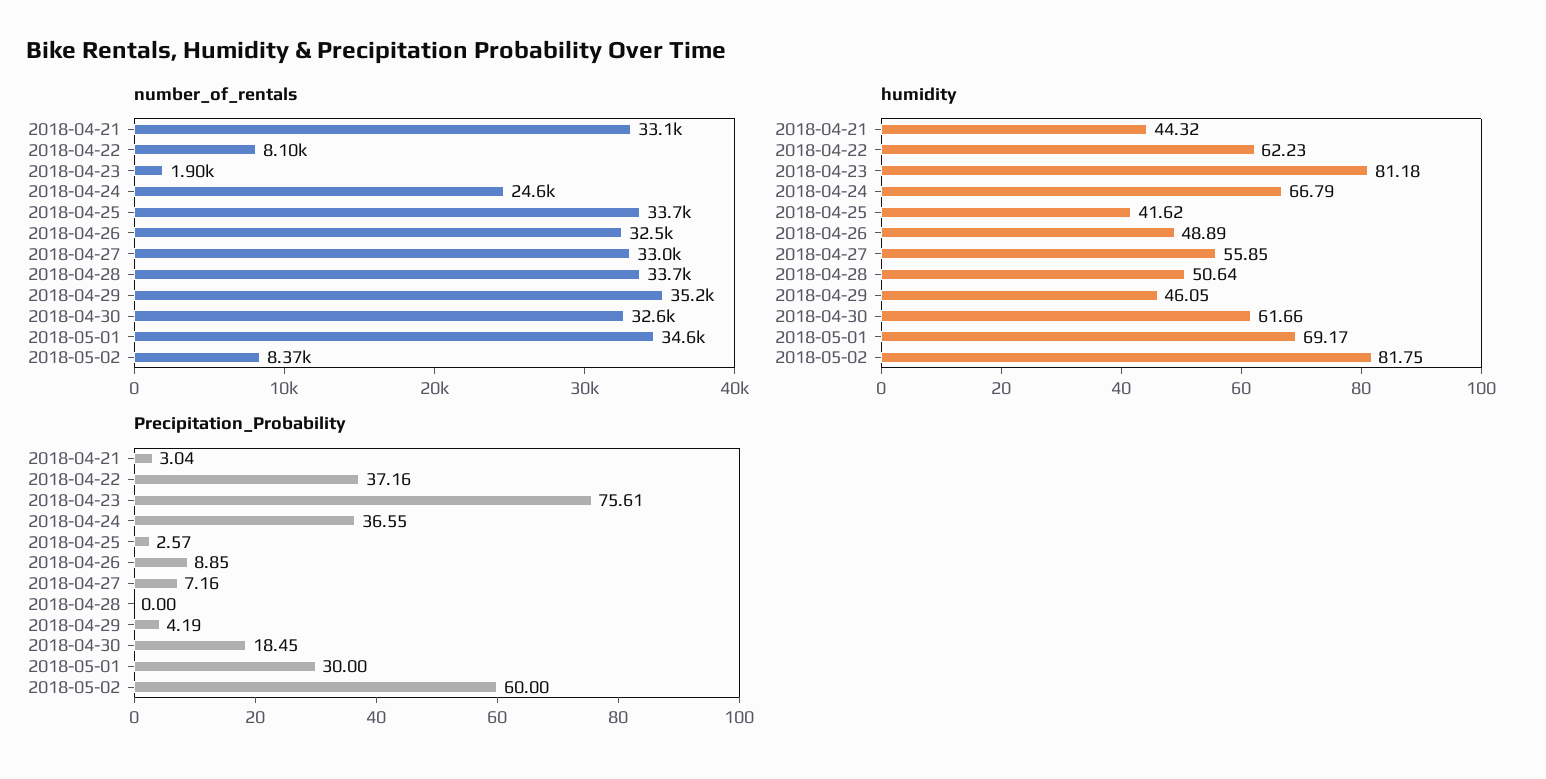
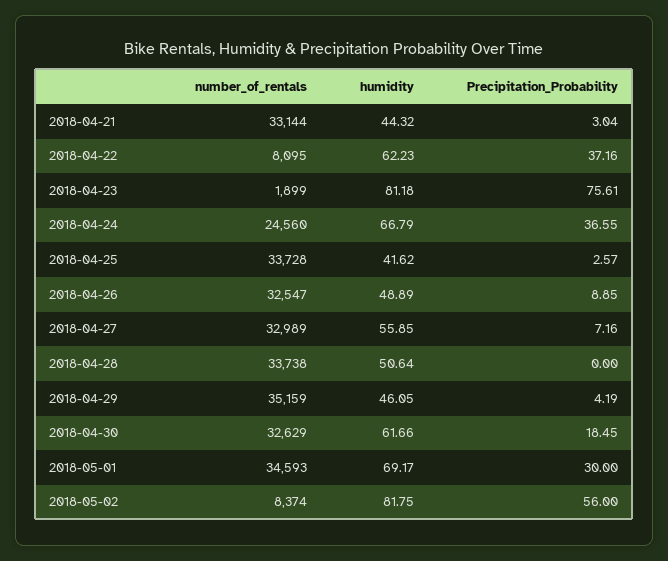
  {
    "number_of_rentals": {
      "2018-04-21": 33144,
      "2018-04-22": 8095,
      "2018-04-23": 1899,
      "2018-04-24": 24560,
      "2018-04-25": 33728,
      "2018-04-26": 32547,
      "2018-04-27": 32989,
      "2018-04-28": 33738,
      "2018-04-29": 35159,
      "2018-04-30": 32629,
      "2018-05-01": 34593,
      "2018-05-02": 8374
    },
    "humidity": {
      "2018-04-21": 44.32,
      "2018-04-22": 62.23,
      "2018-04-23": 81.18,
      "2018-04-24": 66.79,
      "2018-04-25": 41.62,
      "2018-04-26": 48.89,
      "2018-04-27": 55.85,
      "2018-04-28": 50.64,
      "2018-04-29": 46.05,
      "2018-04-30": 61.66,
      "2018-05-01": 69.17,
      "2018-05-02": 81.75
    },
    "Precipitation_Probability": {
      "2018-04-21": 3.04,
      "2018-04-22": 37.16,
      "2018-04-23": 75.61,
      "2018-04-24": 36.55,
      "2018-04-25": 2.57,
      "2018-04-26": 8.85,
      "2018-04-27": 7.16,
      "2018-04-28": 0,
      "2018-04-29": 4.19,
      "2018-04-30": 18.45,
      "2018-05-01": 30,
-     "2018-05-02": 60
+     "2018-05-02": 56
    }
  }

